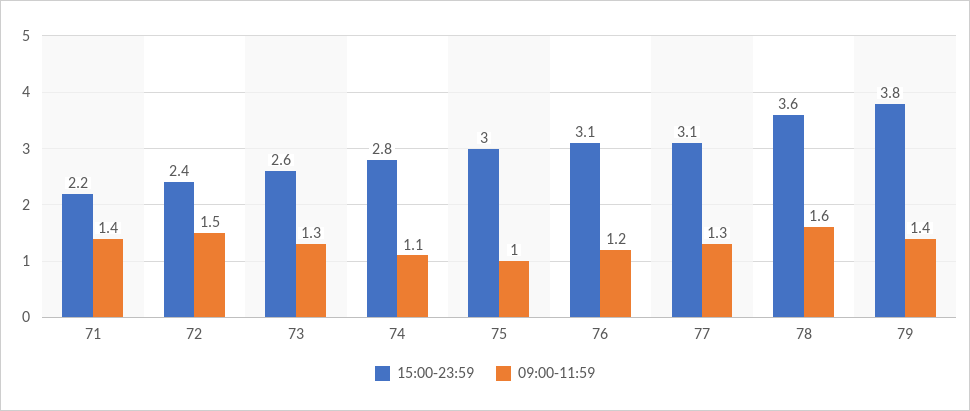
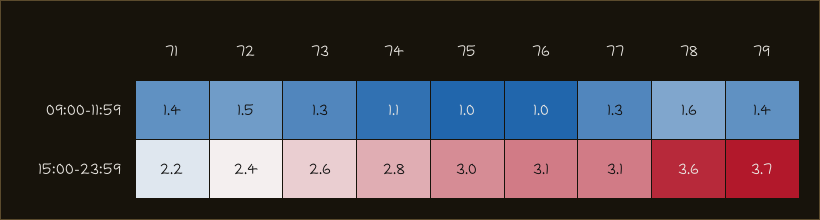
  {
    "15:00-23:59": {
      "71": 2.2,
      "72": 2.4,
      "73": 2.6,
      "74": 2.8,
      "75": 3,
      "76": 3.1,
      "77": 3.1,
      "78": 3.6,
-     "79": 3.8
+     "79": 3.7
    },
    "09:00-11:59": {
      "71": 1.4,
      "72": 1.5,
      "73": 1.3,
      "74": 1.1,
      "75": 1,
-     "76": 1.2,
+     "76": 1,
      "77": 1.3,
      "78": 1.6,
      "79": 1.4
    }
  }

